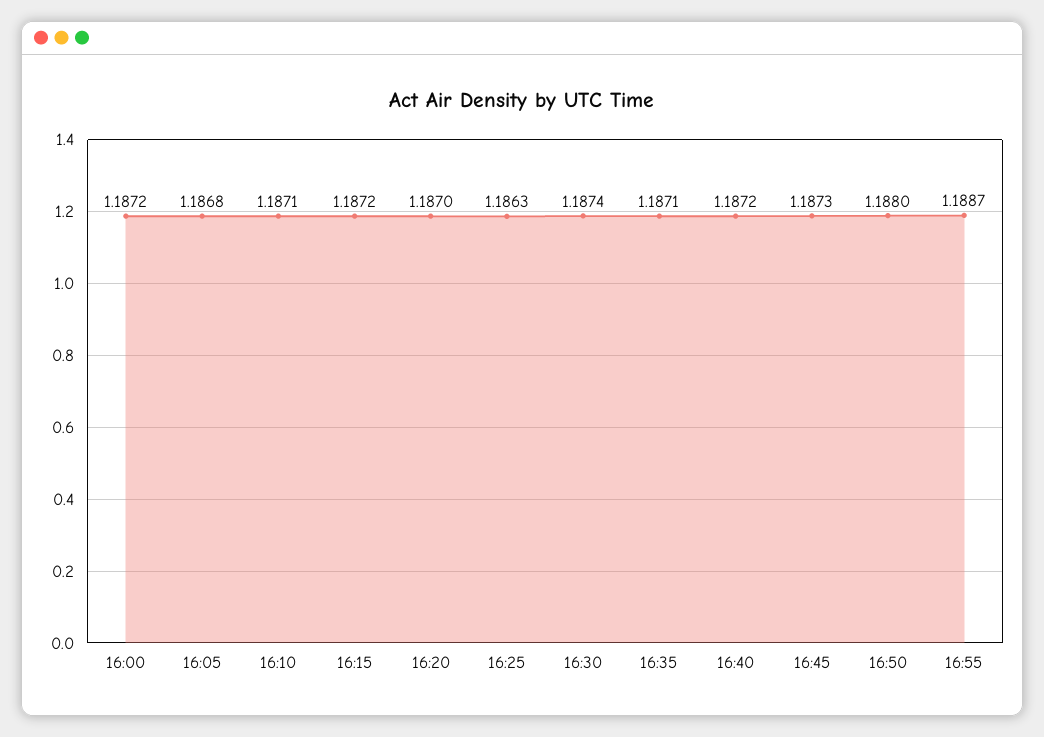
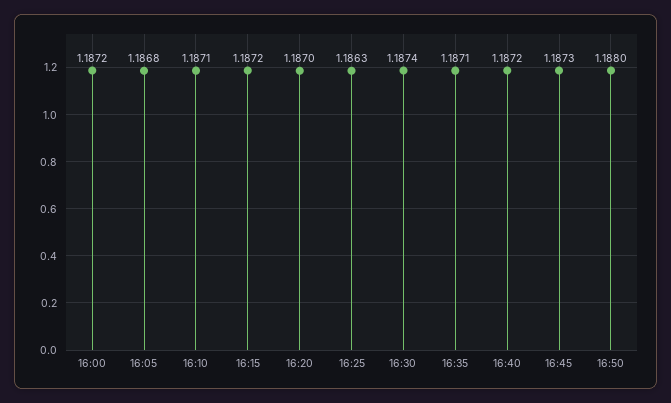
  {
    "16:00": 1.1872,
    "16:05": 1.1868,
    "16:10": 1.1871,
    "16:15": 1.1872,
    "16:20": 1.187,
    "16:25": 1.1863,
    "16:30": 1.1874,
    "16:35": 1.1871,
    "16:40": 1.1872,
    "16:45": 1.1873,
-   "16:50": 1.188,
+   "16:50": 1.188
-   "16:55": 1.1887
  }

